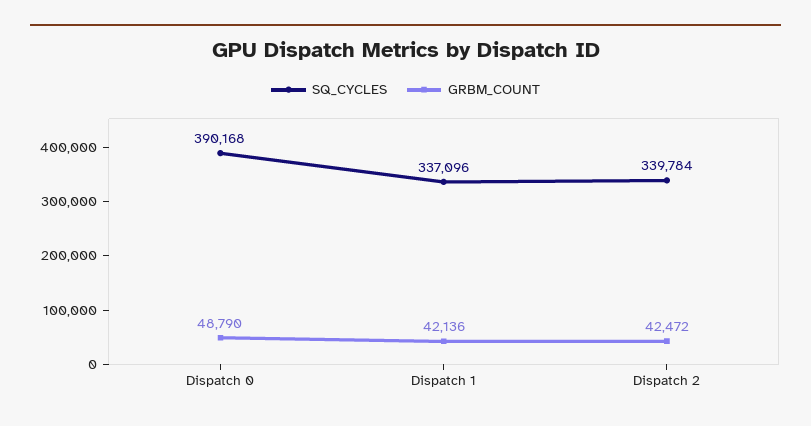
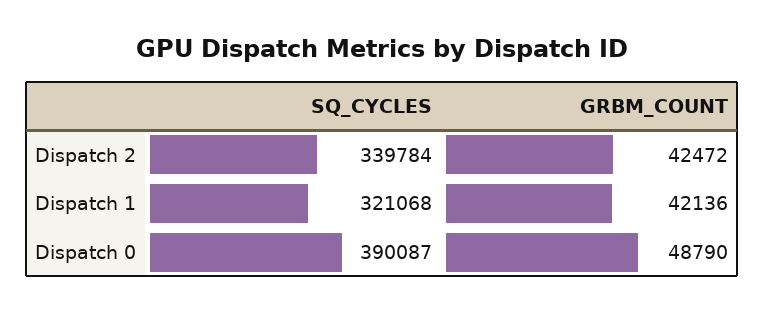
  {
    "SQ_CYCLES": {
-     "Dispatch 0": 390168,
+     "Dispatch 0": 390087,
-     "Dispatch 1": 337096,
+     "Dispatch 1": 321068,
      "Dispatch 2": 339784
    },
    "GRBM_COUNT": {
      "Dispatch 0": 48790,
      "Dispatch 1": 42136,
      "Dispatch 2": 42472
    }
  }

